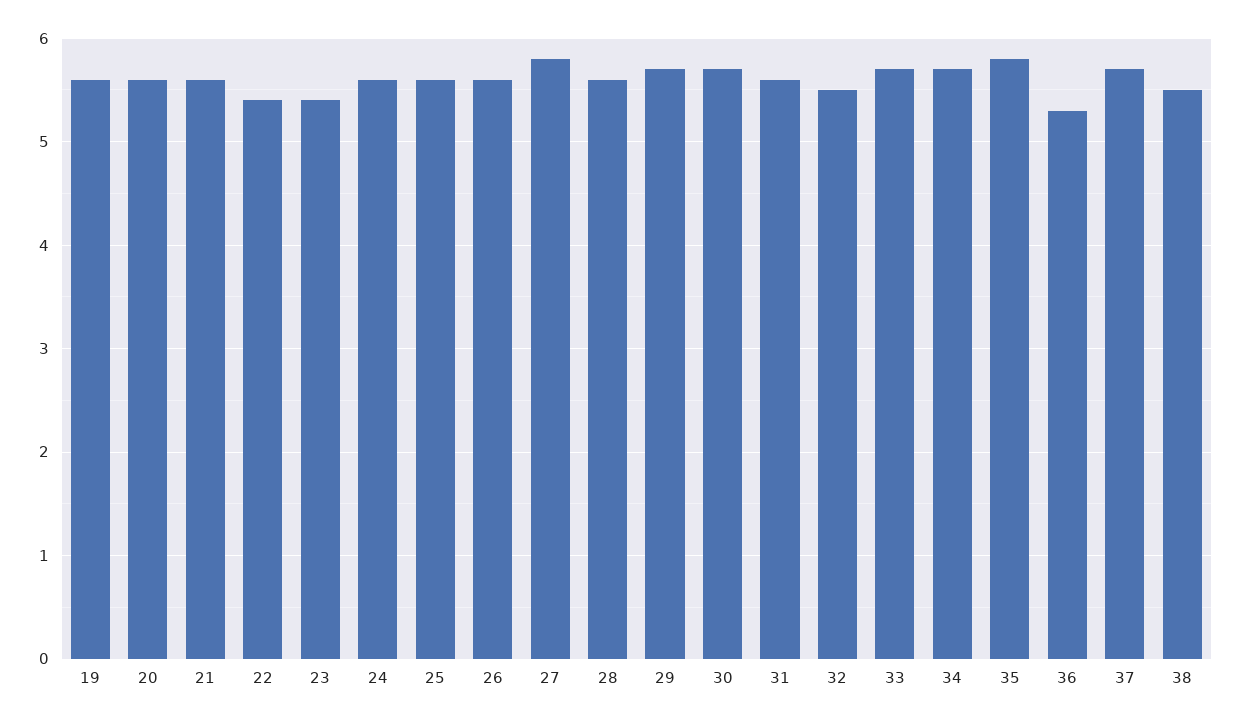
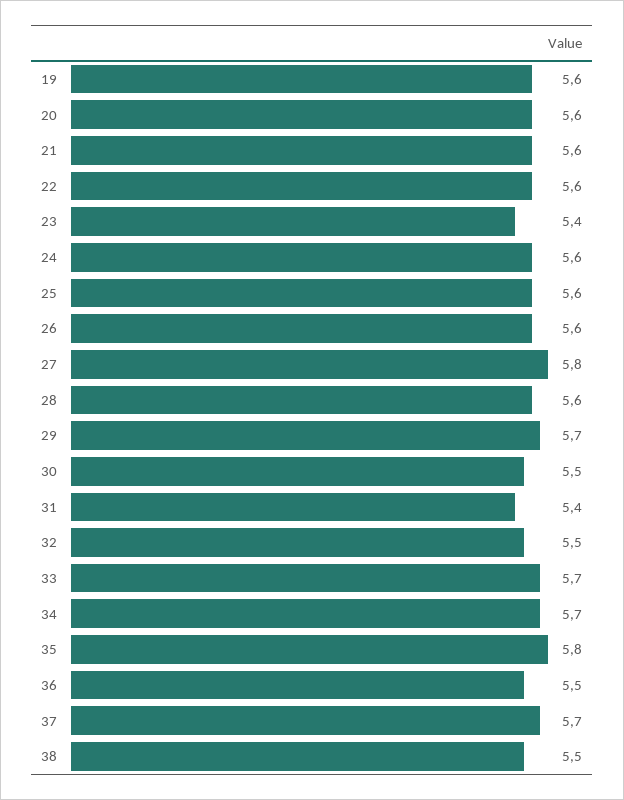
  {
    "19": 5.6,
    "20": 5.6,
    "21": 5.6,
-   "22": 5.4,
+   "22": 5.6,
    "23": 5.4,
    "24": 5.6,
    "25": 5.6,
    "26": 5.6,
    "27": 5.8,
    "28": 5.6,
    "29": 5.7,
-   "30": 5.7,
+   "30": 5.5,
-   "31": 5.6,
+   "31": 5.4,
    "32": 5.5,
    "33": 5.7,
    "34": 5.7,
    "35": 5.8,
-   "36": 5.3,
+   "36": 5.5,
    "37": 5.7,
    "38": 5.5
  }

